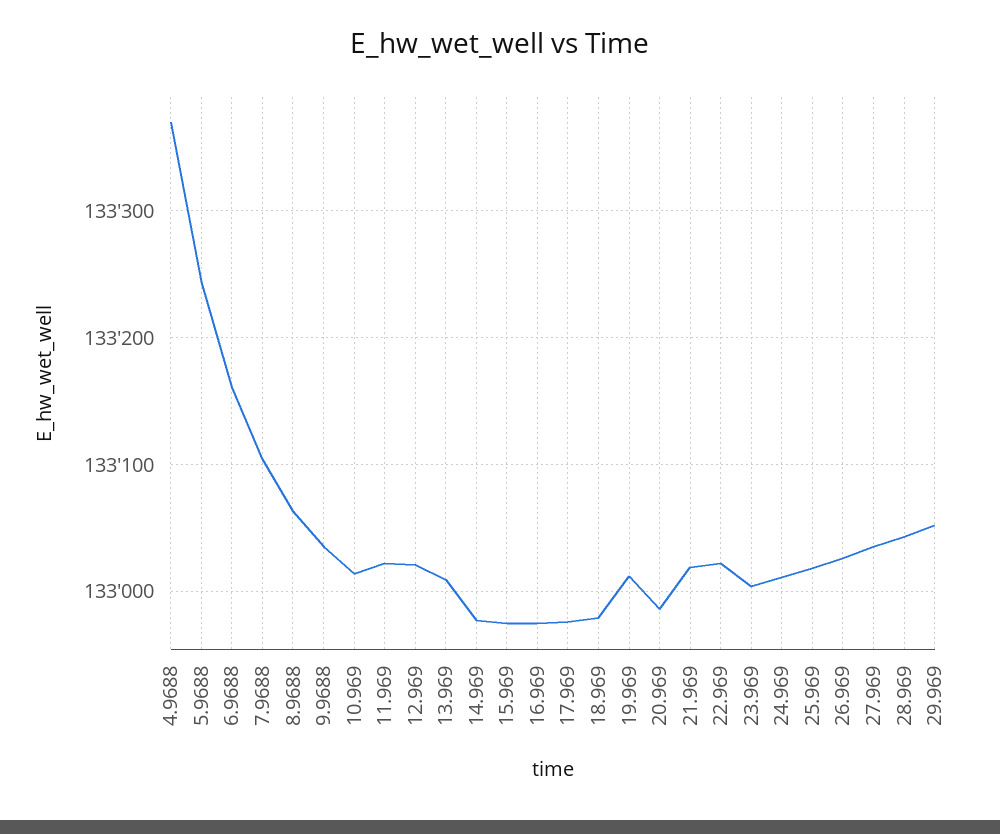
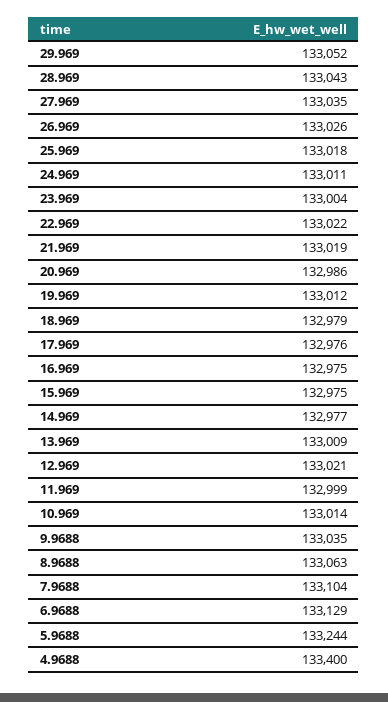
  {
-   "4.9688": 133370,
+   "4.9688": 133400,
    "5.9688": 133244,
-   "6.9688": 133160,
+   "6.9688": 133129,
    "7.9688": 133104,
    "8.9688": 133063,
    "9.9688": 133035,
    "10.969": 133014,
-   "11.969": 133020,
+   "11.969": 132999,
    "12.969": 133021,
    "13.969": 133009,
    "14.969": 132977,
    "15.969": 132975,
    "16.969": 132975,
    "17.969": 132976,
    "18.969": 132979,
    "19.969": 133012,
    "20.969": 132986,
    "21.969": 133019,
    "22.969": 133022,
    "23.969": 133004,
    "24.969": 133011,
    "25.969": 133018,
    "26.969": 133026,
    "27.969": 133035,
    "28.969": 133043,
    "29.969": 133052
  }

